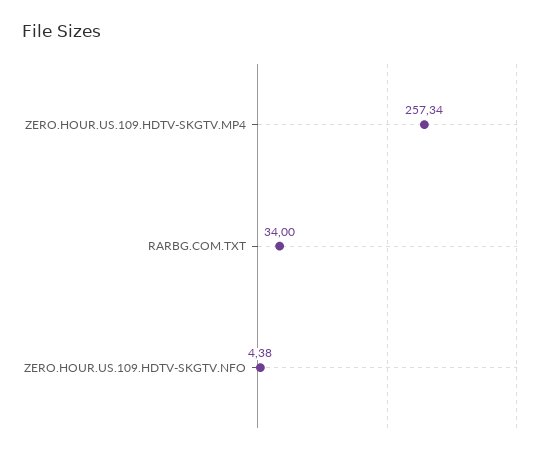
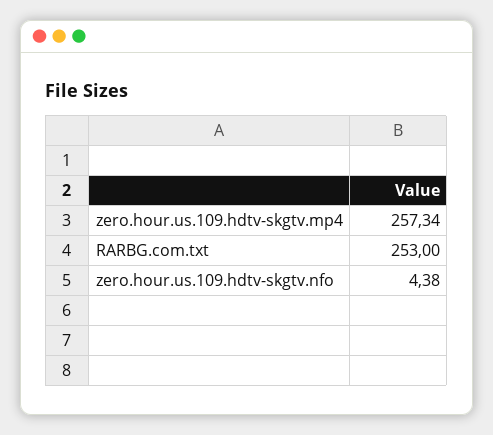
  {
    "ZERO.HOUR.US.109.HDTV-SKGTV.MP4": 257.34,
-   "RARBG.COM.TXT": 34,
+   "RARBG.COM.TXT": 253,
    "ZERO.HOUR.US.109.HDTV-SKGTV.NFO": 4.38
  }

